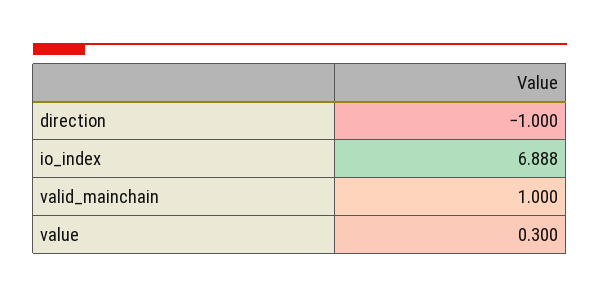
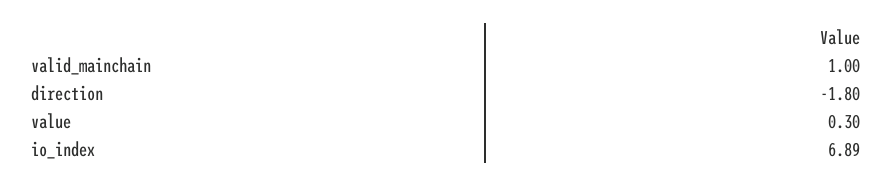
  {
-   "direction": -1,
+   "direction": -1.8,
    "io_index": 6.888,
    "valid_mainchain": 1,
    "value": 0.3
  }

